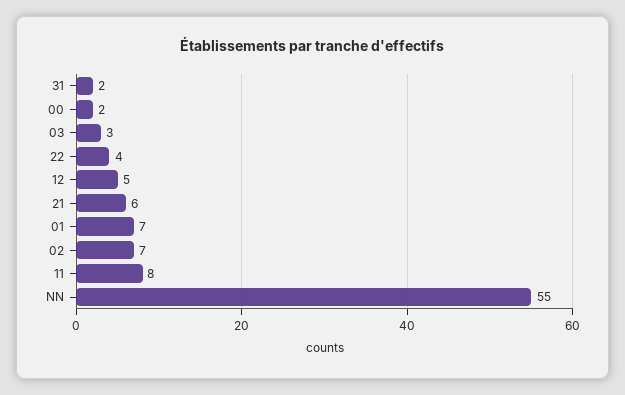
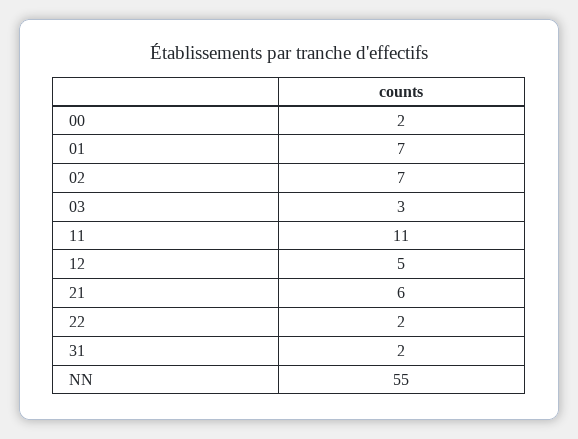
  {
    "31": 2,
    "00": 2,
    "03": 3,
-   "22": 4,
+   "22": 2,
    "12": 5,
    "21": 6,
    "01": 7,
    "02": 7,
-   "11": 8,
+   "11": 11,
    "NN": 55
  }

